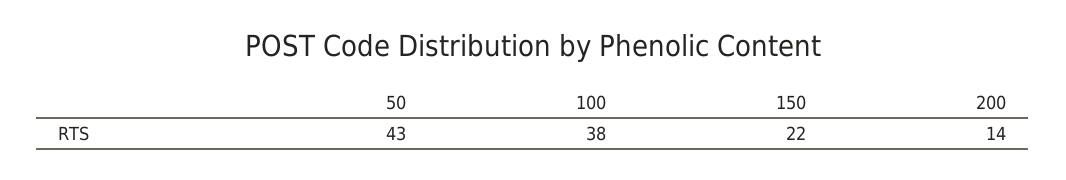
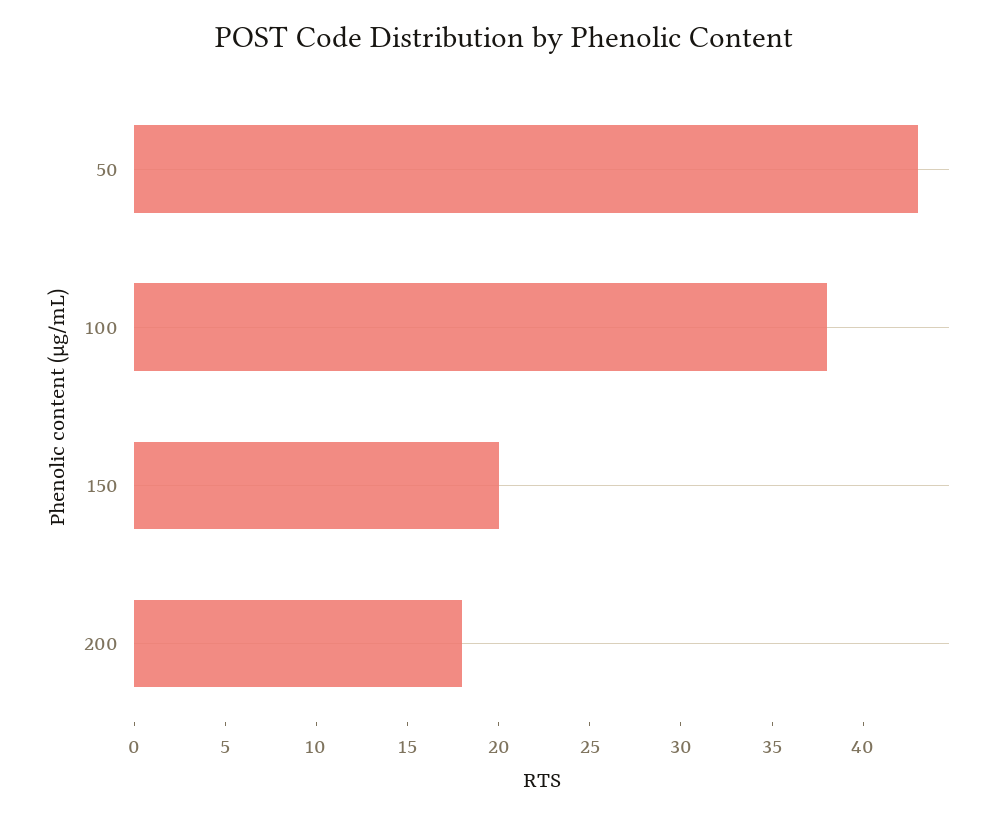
  {
    "50": 43,
    "100": 38,
-   "150": 22,
+   "150": 20,
-   "200": 14
+   "200": 18
  }

